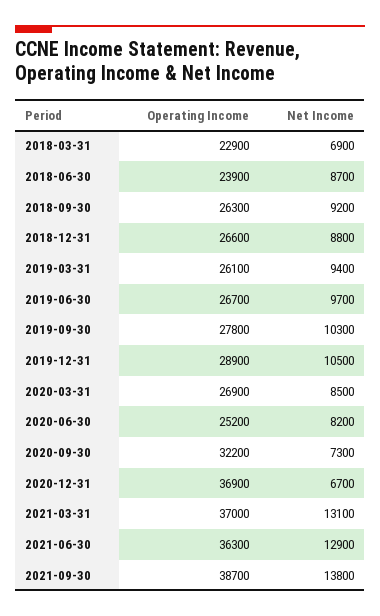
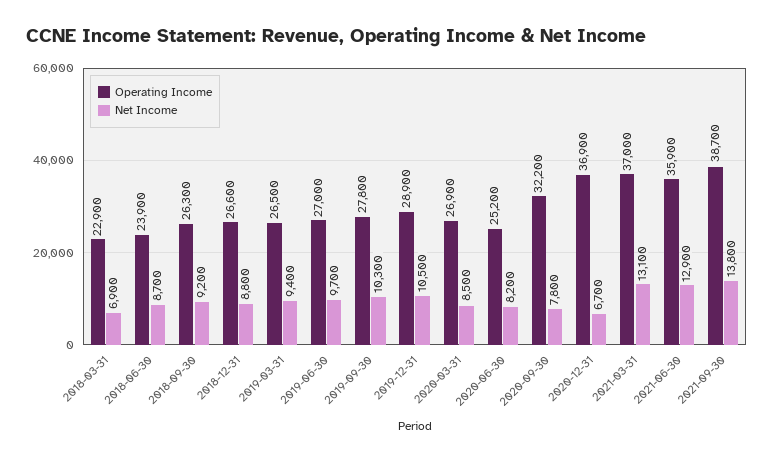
  {
    "Operating Income": {
      "2018-03-31": 22900,
      "2018-06-30": 23900,
      "2018-09-30": 26300,
      "2018-12-31": 26600,
-     "2019-03-31": 26100,
+     "2019-03-31": 26500,
-     "2019-06-30": 26700,
+     "2019-06-30": 27000,
      "2019-09-30": 27800,
      "2019-12-31": 28900,
      "2020-03-31": 26900,
      "2020-06-30": 25200,
      "2020-09-30": 32200,
      "2020-12-31": 36900,
      "2021-03-31": 37000,
-     "2021-06-30": 36300,
+     "2021-06-30": 35900,
      "2021-09-30": 38700
    },
    "Net Income": {
      "2018-03-31": 6900,
      "2018-06-30": 8700,
      "2018-09-30": 9200,
      "2018-12-31": 8800,
      "2019-03-31": 9400,
      "2019-06-30": 9700,
      "2019-09-30": 10300,
      "2019-12-31": 10500,
      "2020-03-31": 8500,
      "2020-06-30": 8200,
-     "2020-09-30": 7300,
+     "2020-09-30": 7800,
      "2020-12-31": 6700,
      "2021-03-31": 13100,
      "2021-06-30": 12900,
      "2021-09-30": 13800
    }
  }

